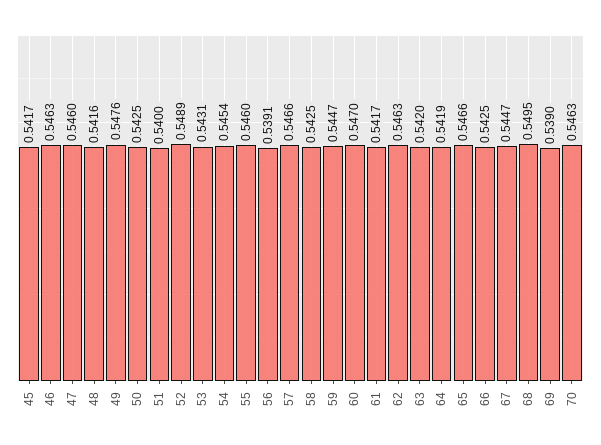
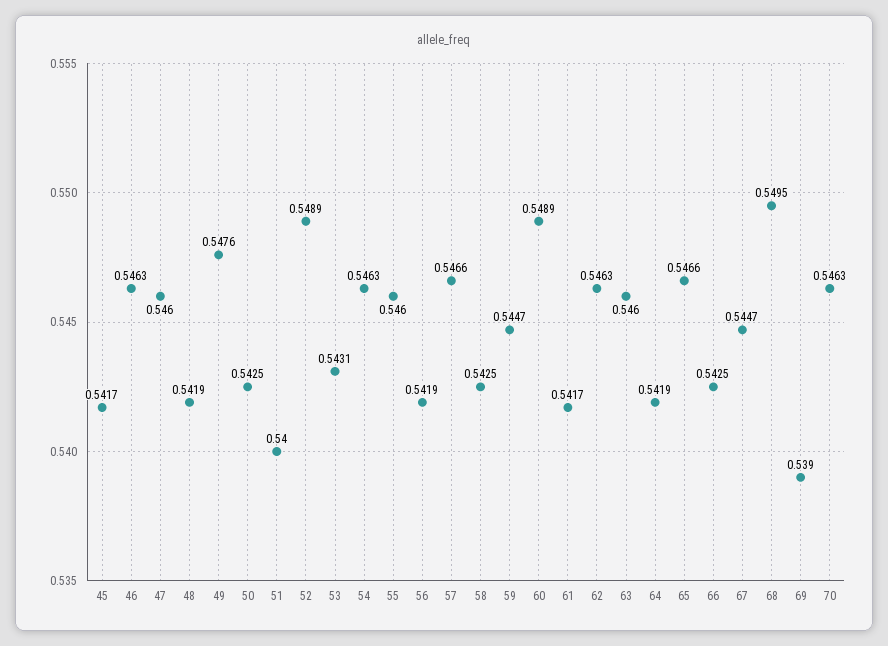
  {
    "45": 0.5417,
    "46": 0.5463,
    "47": 0.546,
-   "48": 0.5416,
+   "48": 0.5419,
    "49": 0.5476,
    "50": 0.5425,
    "51": 0.54,
    "52": 0.5489,
    "53": 0.5431,
-   "54": 0.5454,
+   "54": 0.5463,
    "55": 0.546,
-   "56": 0.5391,
+   "56": 0.5419,
    "57": 0.5466,
    "58": 0.5425,
    "59": 0.5447,
-   "60": 0.547,
+   "60": 0.5489,
    "61": 0.5417,
    "62": 0.5463,
-   "63": 0.542,
+   "63": 0.546,
    "64": 0.5419,
    "65": 0.5466,
    "66": 0.5425,
    "67": 0.5447,
    "68": 0.5495,
    "69": 0.539,
    "70": 0.5463
  }

